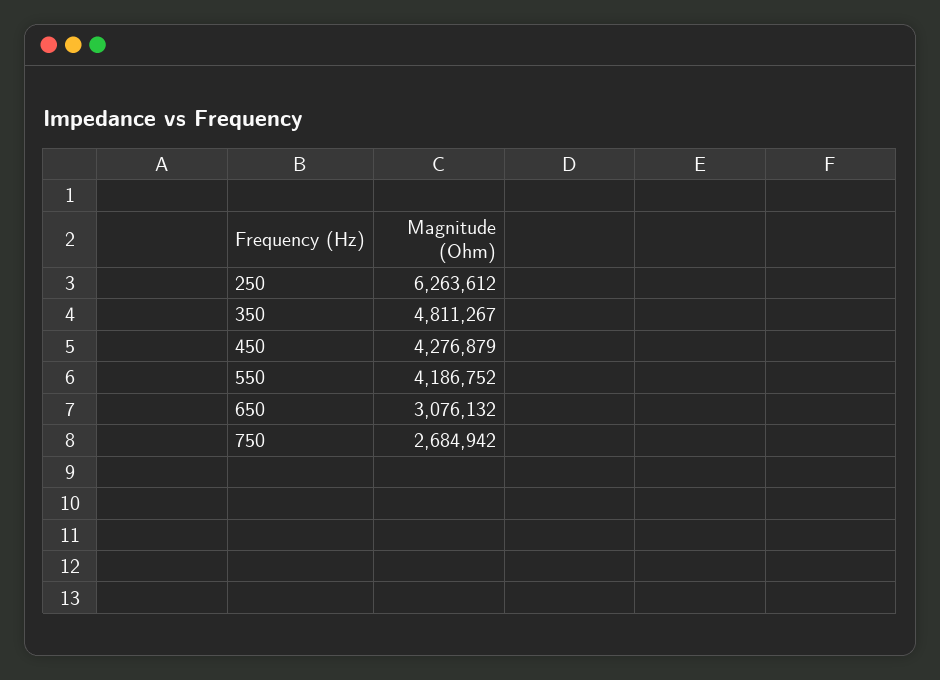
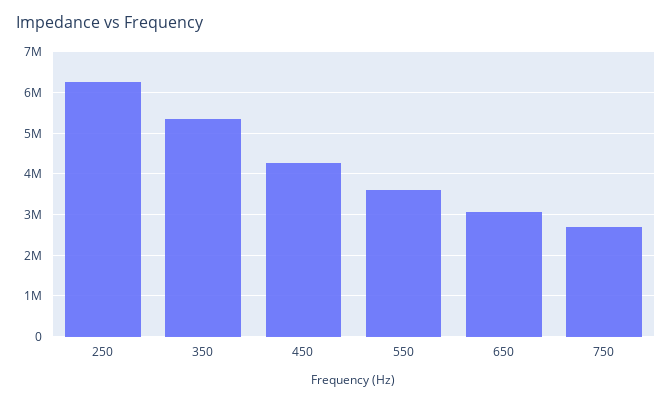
  {
    "250": 6263612,
-   "350": 4811267,
+   "350": 5400000,
    "450": 4276879,
-   "550": 4186752,
+   "550": 3600000,
    "650": 3076132,
    "750": 2684942
  }

